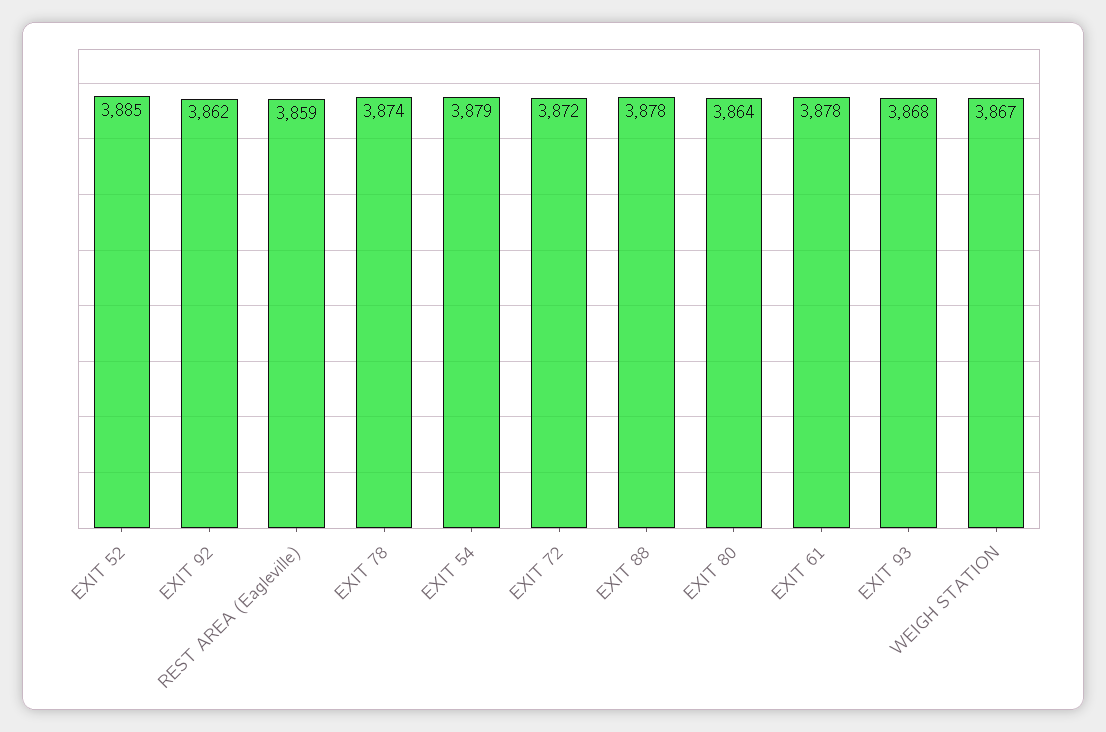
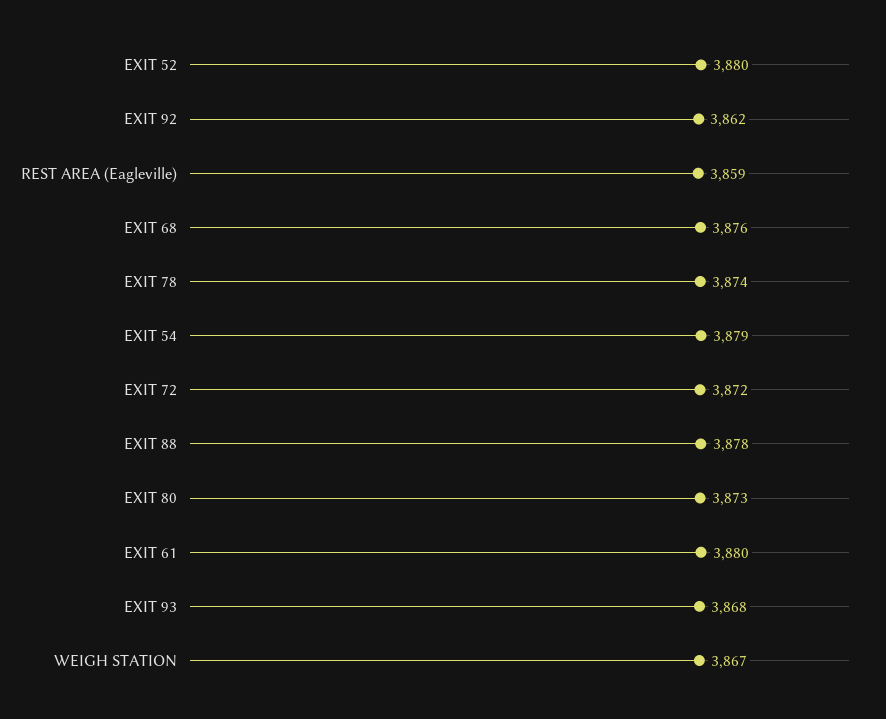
  {
-   "EXIT 52": 3885,
+   "EXIT 52": 3880,
    "EXIT 92": 3862,
    "REST AREA (Eagleville)": 3859,
    "EXIT 78": 3874,
    "EXIT 54": 3879,
    "EXIT 72": 3872,
    "EXIT 88": 3878,
-   "EXIT 80": 3864,
+   "EXIT 80": 3873,
-   "EXIT 61": 3878,
+   "EXIT 61": 3880,
    "EXIT 93": 3868,
-   "WEIGH STATION": 3867
+   "WEIGH STATION": 3867,
+   "EXIT 68": 3876
  }

